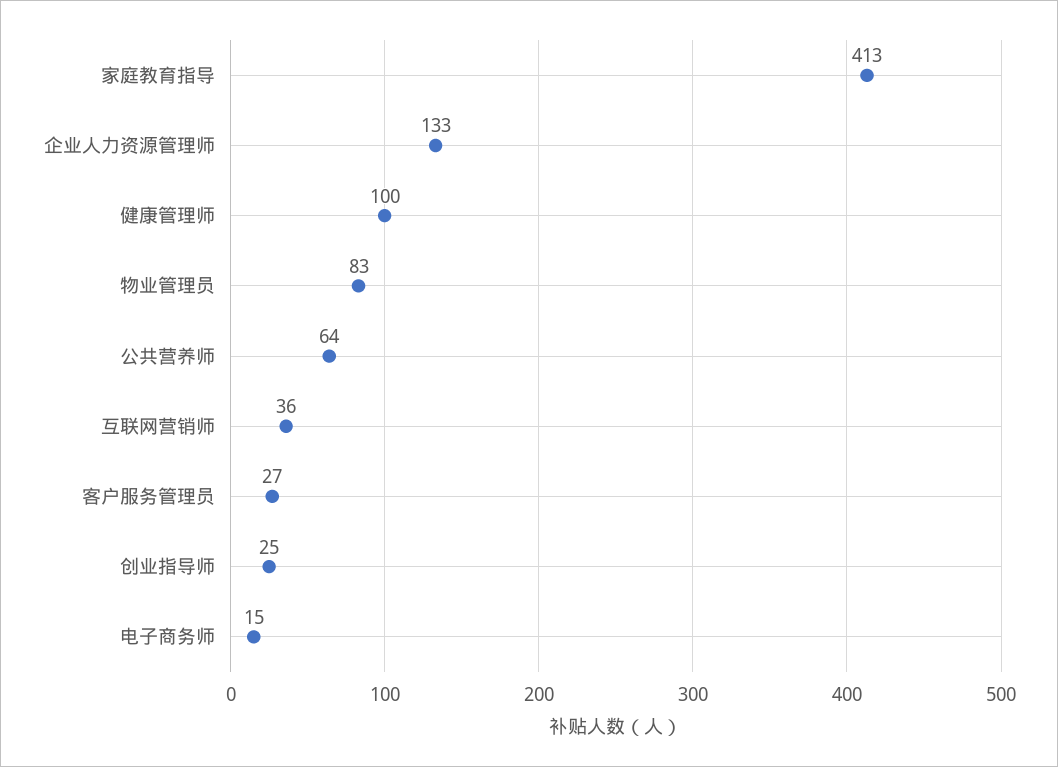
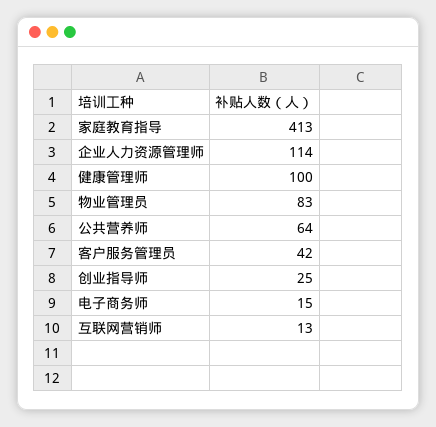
  {
    "家庭教育指导": 413,
-   "企业人力资源管理师": 133,
+   "企业人力资源管理师": 114,
    "健康管理师": 100,
    "物业管理员": 83,
    "公共营养师": 64,
-   "互联网营销师": 36,
+   "互联网营销师": 13,
-   "客户服务管理员": 27,
+   "客户服务管理员": 42,
    "创业指导师": 25,
    "电子商务师": 15
  }

